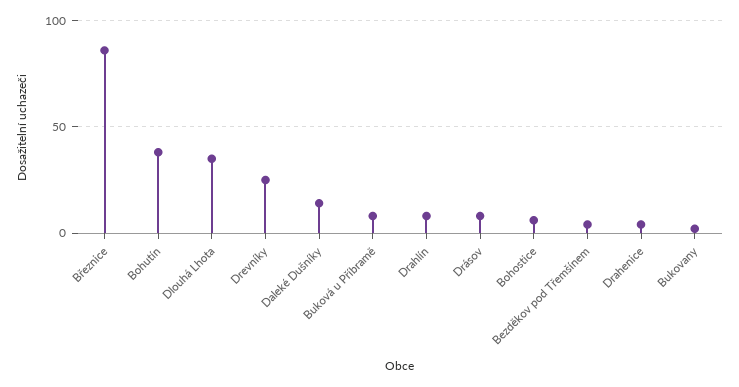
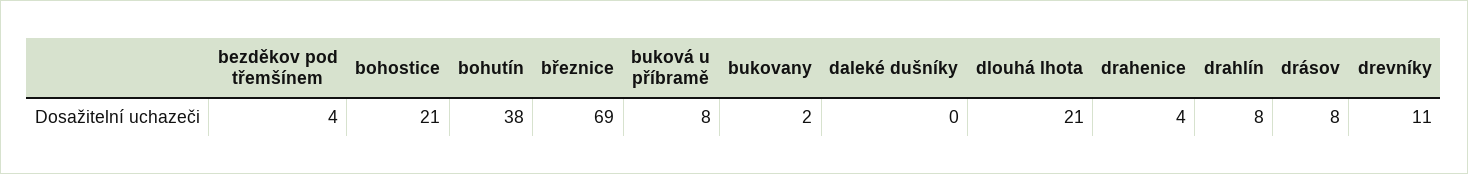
  {
-   "Březnice": 85,
+   "Březnice": 69,
    "Bohutín": 38,
-   "Dlouhá Lhota": 35,
+   "Dlouhá Lhota": 21,
-   "Drevníky": 25,
+   "Drevníky": 11,
-   "Daleké Dušníky": 15,
+   "Daleké Dušníky": 0,
    "Buková u Příbramě": 8,
    "Drahlín": 8,
    "Drásov": 8,
-   "Bohostice": 5,
+   "Bohostice": 21,
    "Bezděkov pod Třemšínem": 4,
    "Drahenice": 4,
    "Bukovany": 2
  }

